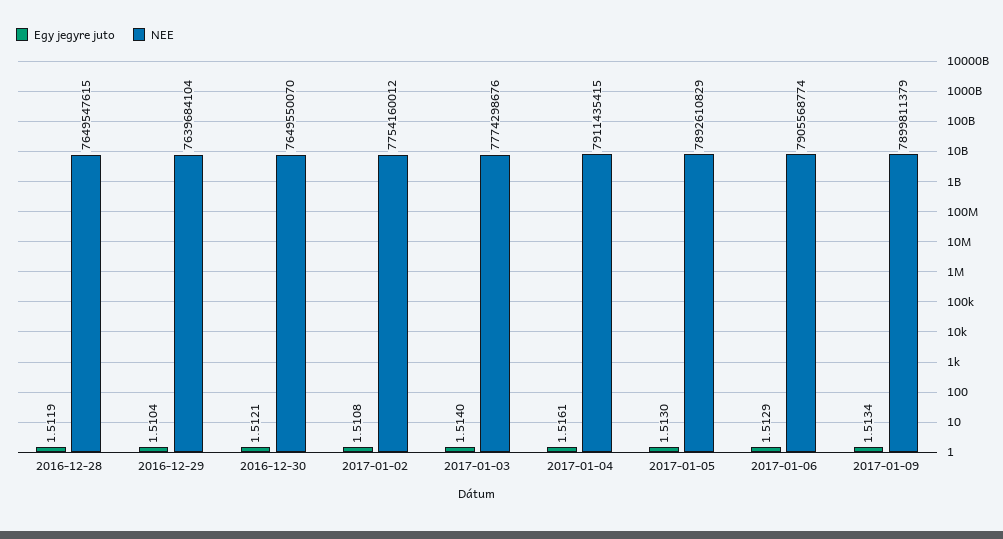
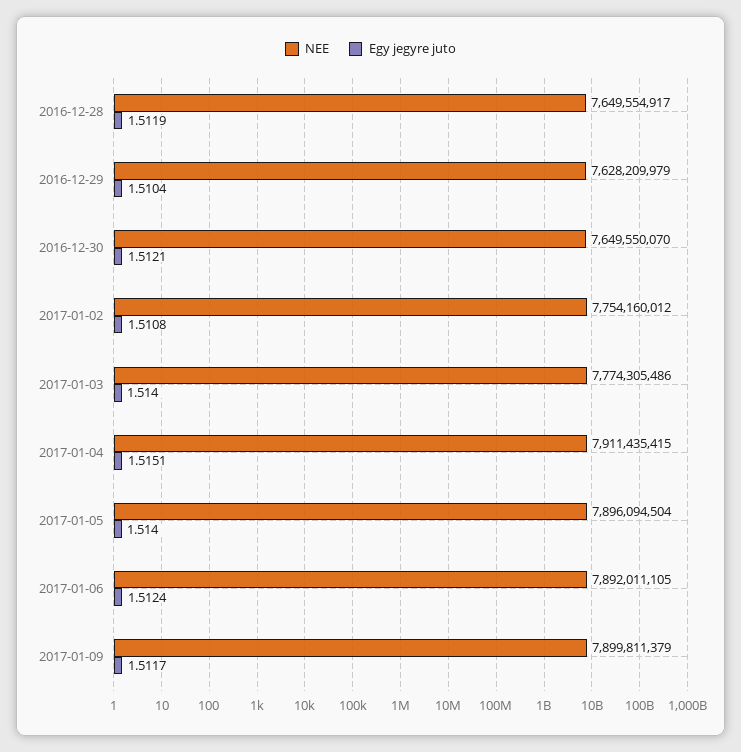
  {
    "Egy jegyre juto": {
      "2016-12-28": 1.5119,
      "2016-12-29": 1.5104,
      "2016-12-30": 1.5121,
      "2017-01-02": 1.5108,
      "2017-01-03": 1.514,
-     "2017-01-04": 1.5161,
+     "2017-01-04": 1.5151,
-     "2017-01-05": 1.513,
+     "2017-01-05": 1.514,
-     "2017-01-06": 1.5129,
+     "2017-01-06": 1.5124,
-     "2017-01-09": 1.5134
+     "2017-01-09": 1.5117
    },
    "NEE": {
-     "2016-12-28": 7649547615,
+     "2016-12-28": 7649554917,
-     "2016-12-29": 7639684104,
+     "2016-12-29": 7628209979,
      "2016-12-30": 7649550070,
      "2017-01-02": 7754160012,
-     "2017-01-03": 7774298676,
+     "2017-01-03": 7774305486,
      "2017-01-04": 7911435415,
-     "2017-01-05": 7892610829,
+     "2017-01-05": 7896094504,
-     "2017-01-06": 7905568774,
+     "2017-01-06": 7892011105,
      "2017-01-09": 7899811379
    }
  }

